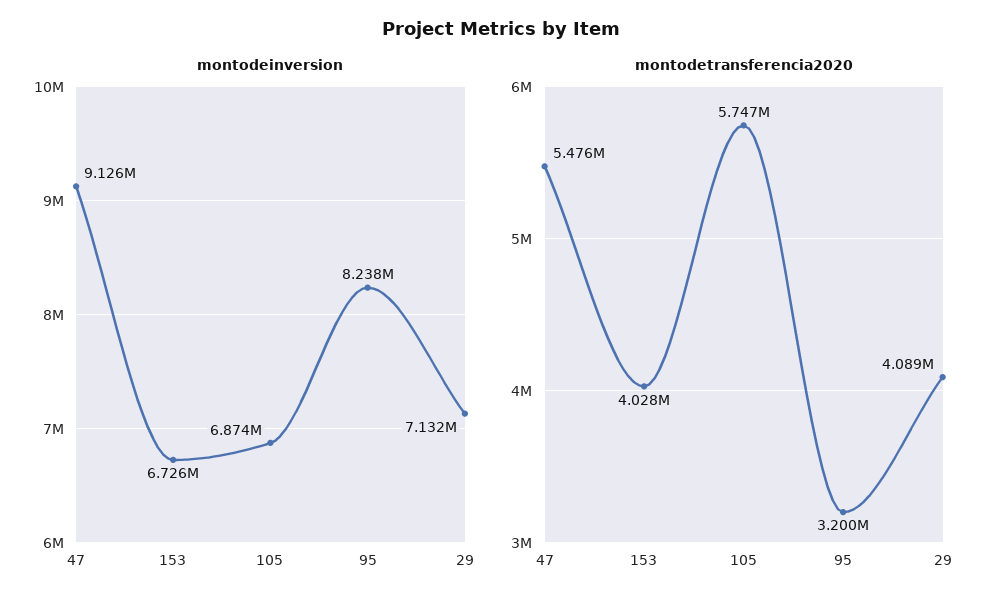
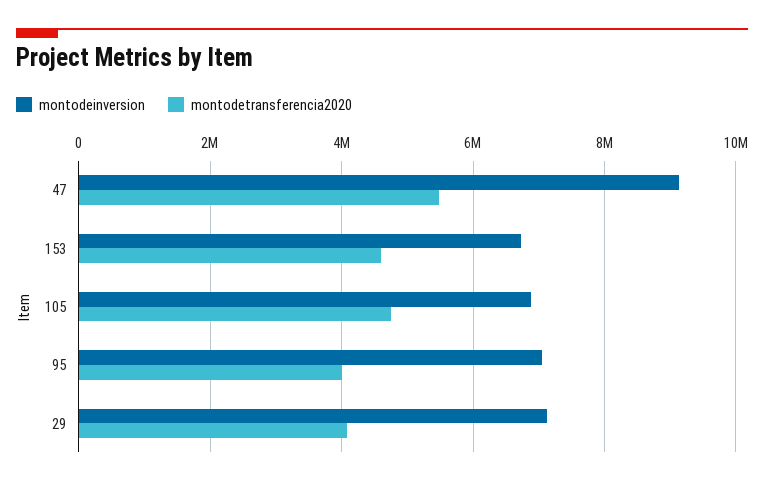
  {
    "montodeinversion": {
      "47": 9126000,
      "153": 6726000,
      "105": 6874000,
-     "95": 8238000,
+     "95": 7000000,
      "29": 7132000
    },
    "montodetransferencia2020": {
      "47": 5476000,
-     "153": 4028000,
+     "153": 4600000,
-     "105": 5747000,
+     "105": 4800000,
-     "95": 3200000,
+     "95": 4000000,
      "29": 4089000
    }
  }

